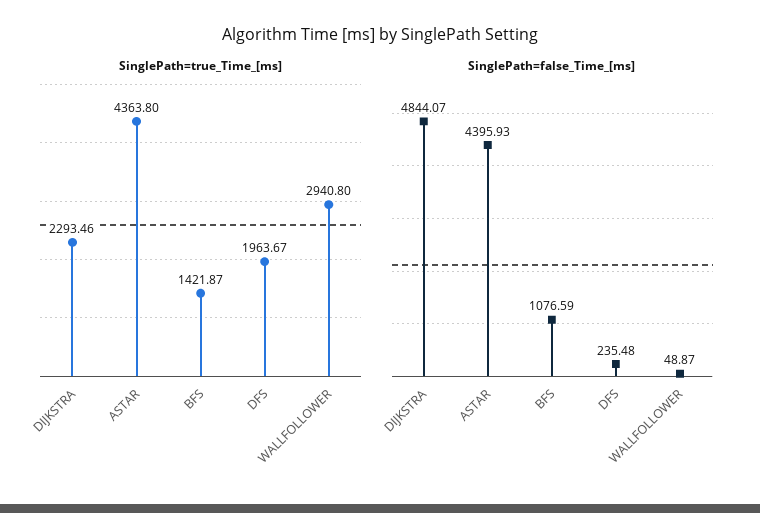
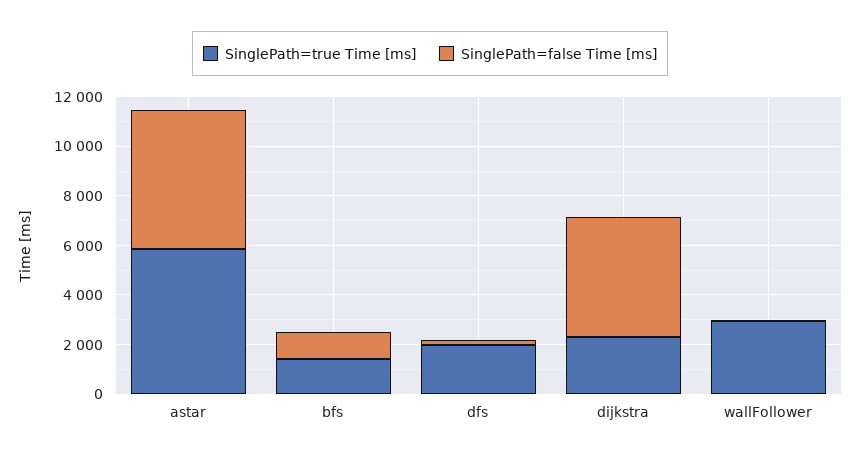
  {
    "SinglePath=true_Time_[ms]": {
      "DIJKSTRA": 2293.46,
-     "ASTAR": 4363.8,
+     "ASTAR": 6000,
      "BFS": 1421.87,
      "DFS": 1963.67,
      "WALLFOLLOWER": 2940.8
    },
    "SinglePath=false_Time_[ms]": {
      "DIJKSTRA": 4844.07,
-     "ASTAR": 4395.93,
+     "ASTAR": 5500,
      "BFS": 1076.59,
      "DFS": 235.48,
      "WALLFOLLOWER": 48.87
    }
  }

